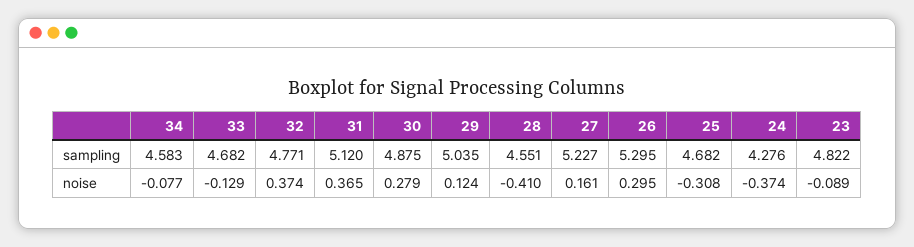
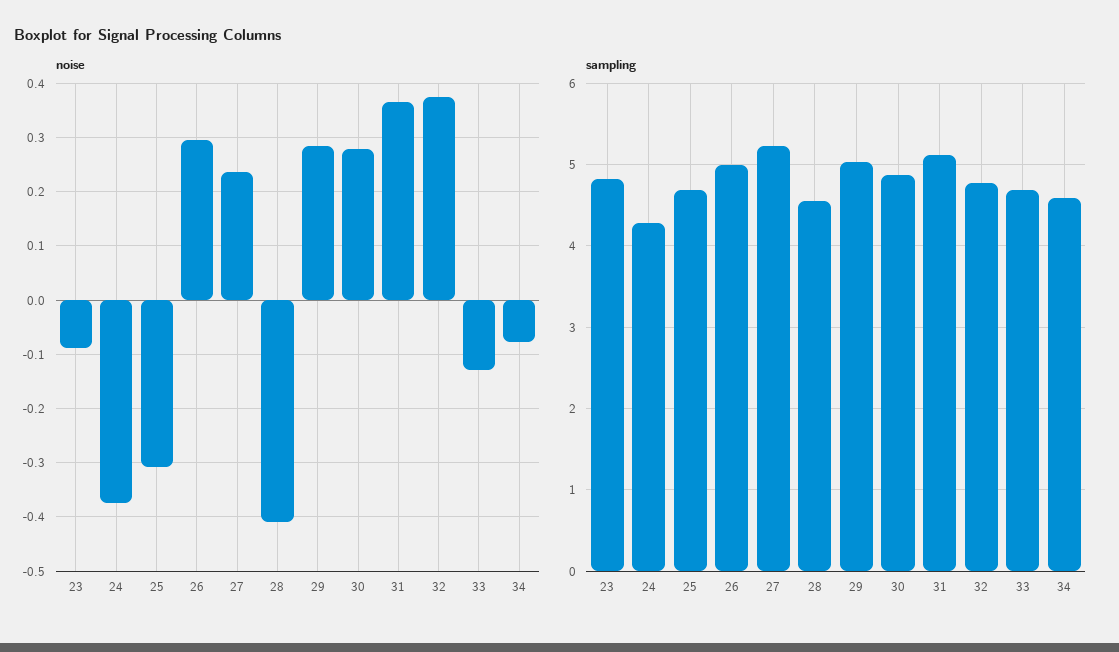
  {
    "sampling": {
      "34": 4.583,
      "33": 4.682,
      "32": 4.771,
      "31": 5.12,
      "30": 4.875,
      "29": 5.035,
      "28": 4.551,
      "27": 5.227,
-     "26": 5.295,
+     "26": 5,
      "25": 4.682,
      "24": 4.276,
      "23": 4.822
    },
    "noise": {
      "34": -0.077,
      "33": -0.129,
      "32": 0.374,
      "31": 0.365,
      "30": 0.279,
-     "29": 0.124,
+     "29": 0.28,
      "28": -0.41,
-     "27": 0.161,
+     "27": 0.24,
      "26": 0.295,
      "25": -0.308,
      "24": -0.374,
      "23": -0.089
    }
  }

